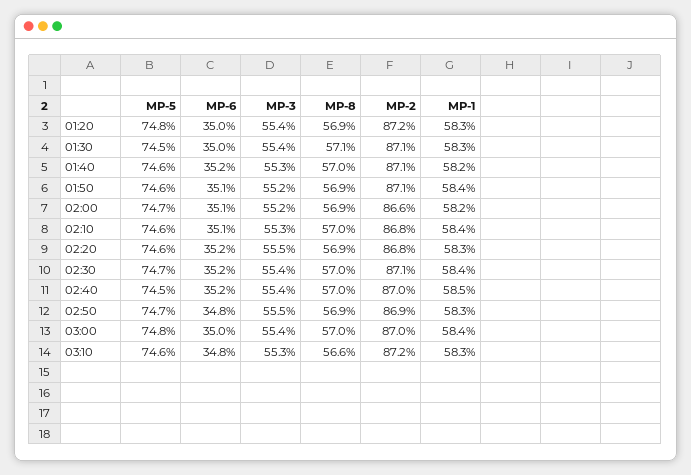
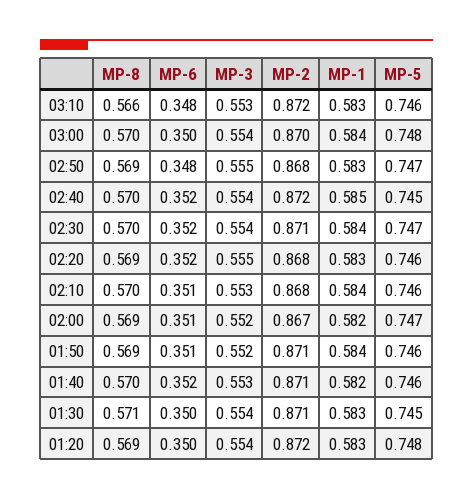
  {
    "MP-5": {
      "01:20": 0.748,
      "01:30": 0.745,
      "01:40": 0.746,
      "01:50": 0.746,
      "02:00": 0.747,
      "02:10": 0.746,
      "02:20": 0.746,
      "02:30": 0.747,
      "02:40": 0.745,
      "02:50": 0.747,
      "03:00": 0.748,
      "03:10": 0.746
    },
    "MP-6": {
      "01:20": 0.35,
      "01:30": 0.35,
      "01:40": 0.352,
      "01:50": 0.351,
      "02:00": 0.351,
      "02:10": 0.351,
      "02:20": 0.352,
      "02:30": 0.352,
      "02:40": 0.352,
      "02:50": 0.348,
      "03:00": 0.35,
      "03:10": 0.348
    },
    "MP-3": {
      "01:20": 0.554,
      "01:30": 0.554,
      "01:40": 0.553,
      "01:50": 0.552,
      "02:00": 0.552,
      "02:10": 0.553,
      "02:20": 0.555,
      "02:30": 0.554,
      "02:40": 0.554,
      "02:50": 0.555,
      "03:00": 0.554,
      "03:10": 0.553
    },
    "MP-8": {
      "01:20": 0.569,
      "01:30": 0.571,
      "01:40": 0.57,
      "01:50": 0.569,
      "02:00": 0.569,
      "02:10": 0.57,
      "02:20": 0.569,
      "02:30": 0.57,
      "02:40": 0.57,
      "02:50": 0.569,
      "03:00": 0.57,
      "03:10": 0.566
    },
    "MP-2": {
      "01:20": 0.872,
      "01:30": 0.871,
      "01:40": 0.871,
      "01:50": 0.871,
-     "02:00": 0.866,
+     "02:00": 0.867,
      "02:10": 0.868,
      "02:20": 0.868,
      "02:30": 0.871,
-     "02:40": 0.87,
+     "02:40": 0.872,
-     "02:50": 0.869,
+     "02:50": 0.868,
      "03:00": 0.87,
      "03:10": 0.872
    },
    "MP-1": {
      "01:20": 0.583,
      "01:30": 0.583,
      "01:40": 0.582,
      "01:50": 0.584,
      "02:00": 0.582,
      "02:10": 0.584,
      "02:20": 0.583,
      "02:30": 0.584,
      "02:40": 0.585,
      "02:50": 0.583,
      "03:00": 0.584,
      "03:10": 0.583
    }
  }

